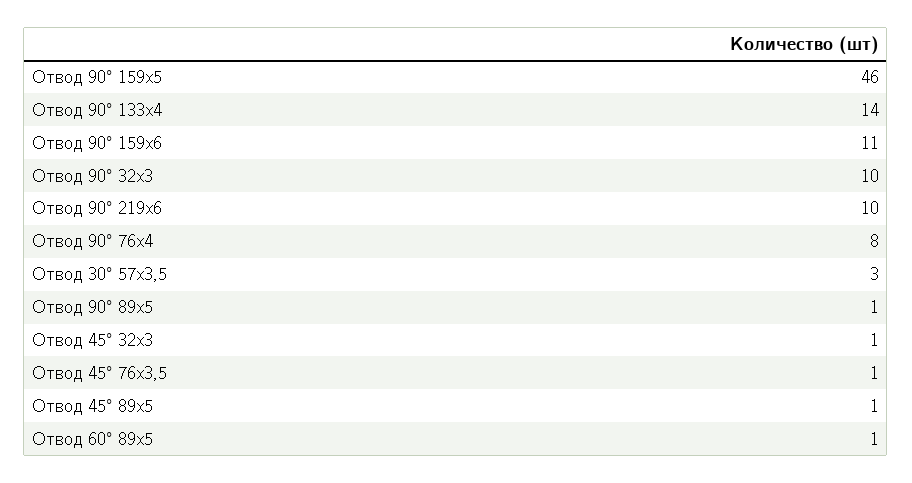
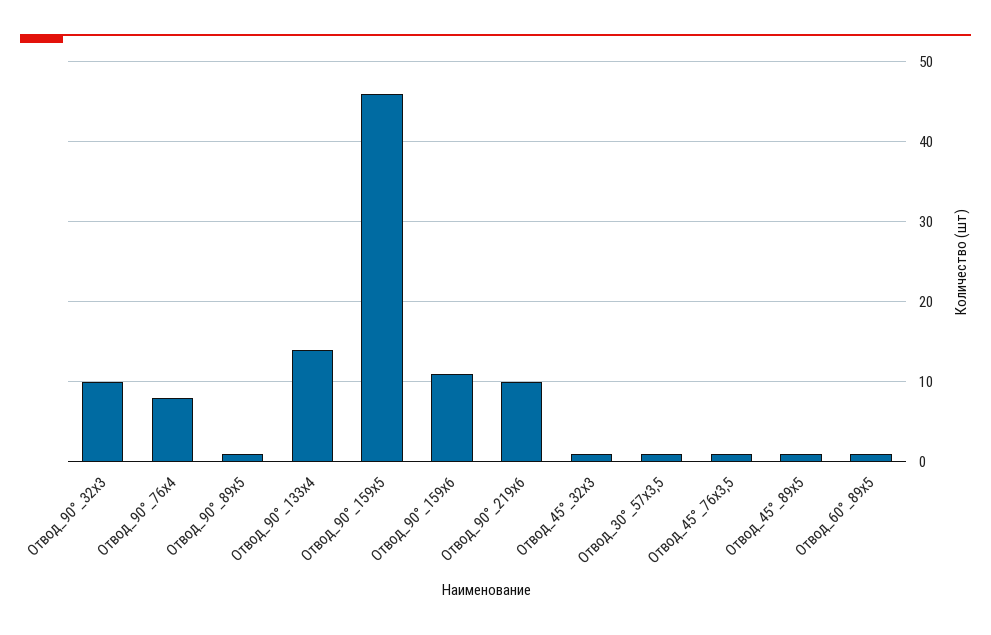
  {
    "Отвод 90° 159х5": 46,
    "Отвод 90° 133х4": 14,
    "Отвод 90° 159х6": 11,
    "Отвод 90° 32х3": 10,
    "Отвод 90° 219х6": 10,
    "Отвод 90° 76х4": 8,
-   "Отвод 30° 57х3,5": 3,
+   "Отвод 30° 57х3,5": 1,
    "Отвод 90° 89х5": 1,
    "Отвод 45° 32х3": 1,
    "Отвод 45° 76х3,5": 1,
    "Отвод 45° 89х5": 1,
    "Отвод 60° 89х5": 1
  }

